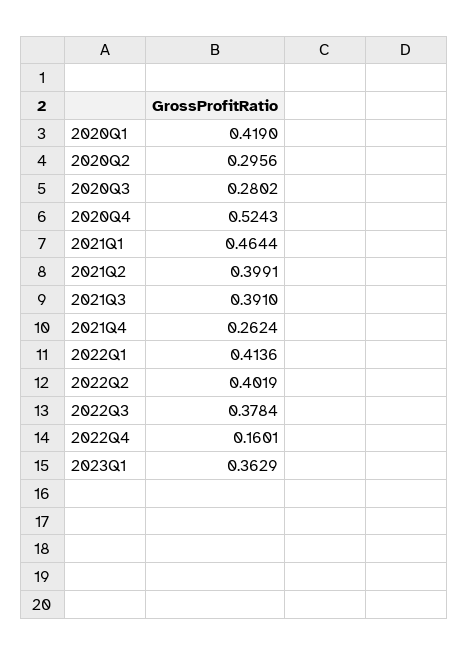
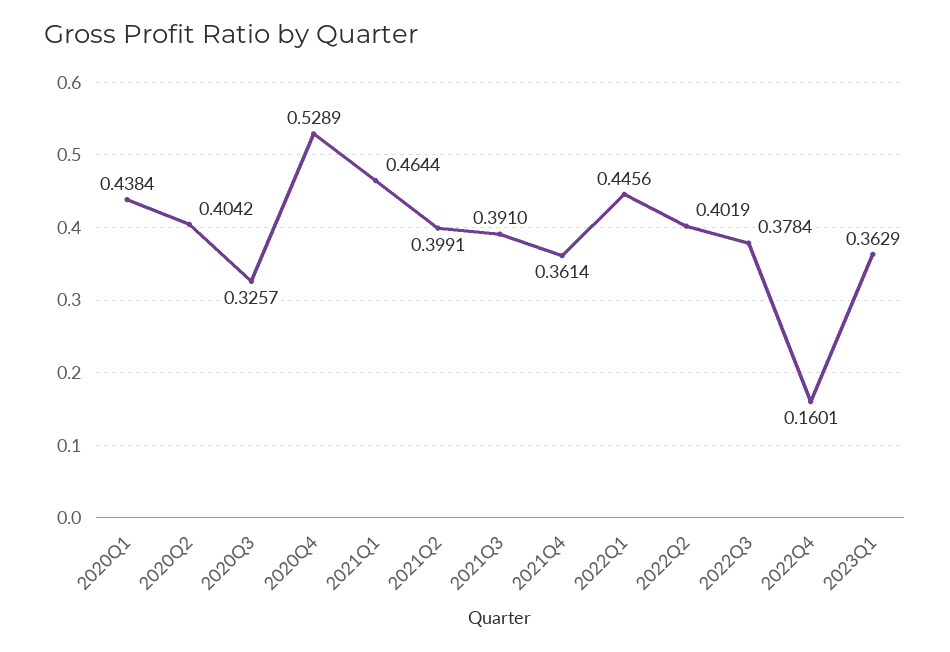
  {
-   "2020Q1": 0.419,
+   "2020Q1": 0.4384,
-   "2020Q2": 0.2956,
+   "2020Q2": 0.4042,
-   "2020Q3": 0.2802,
+   "2020Q3": 0.3257,
-   "2020Q4": 0.5243,
+   "2020Q4": 0.5289,
    "2021Q1": 0.4644,
    "2021Q2": 0.3991,
    "2021Q3": 0.391,
-   "2021Q4": 0.2624,
+   "2021Q4": 0.3614,
-   "2022Q1": 0.4136,
+   "2022Q1": 0.4456,
    "2022Q2": 0.4019,
    "2022Q3": 0.3784,
    "2022Q4": 0.1601,
    "2023Q1": 0.3629
  }

